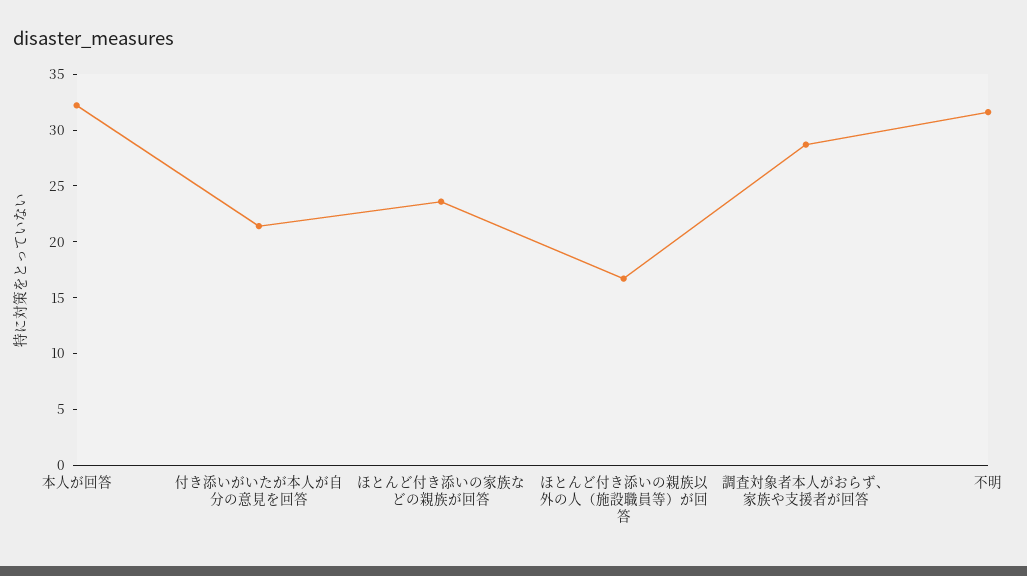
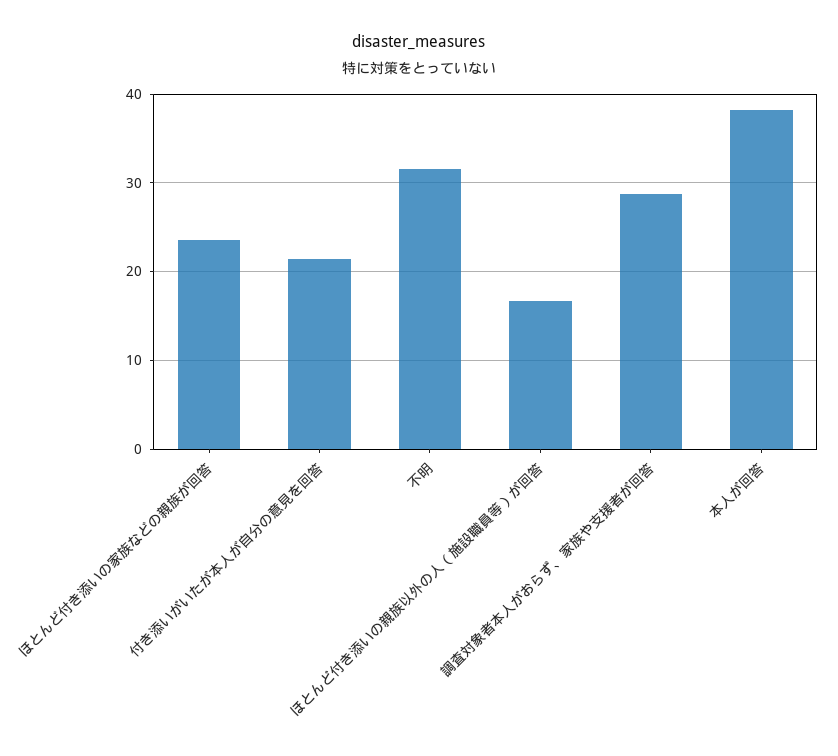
  {
-   "本人が回答": 32,
+   "本人が回答": 38,
    "付き添いがいたが本人が自分の意見を回答": 21,
    "ほとんど付き添いの家族などの親族が回答": 24,
    "ほとんど付き添いの親族以外の人（施設職員等）が回答": 17,
    "調査対象者本人がおらず、家族や支援者が回答": 29,
    "不明": 32
  }

